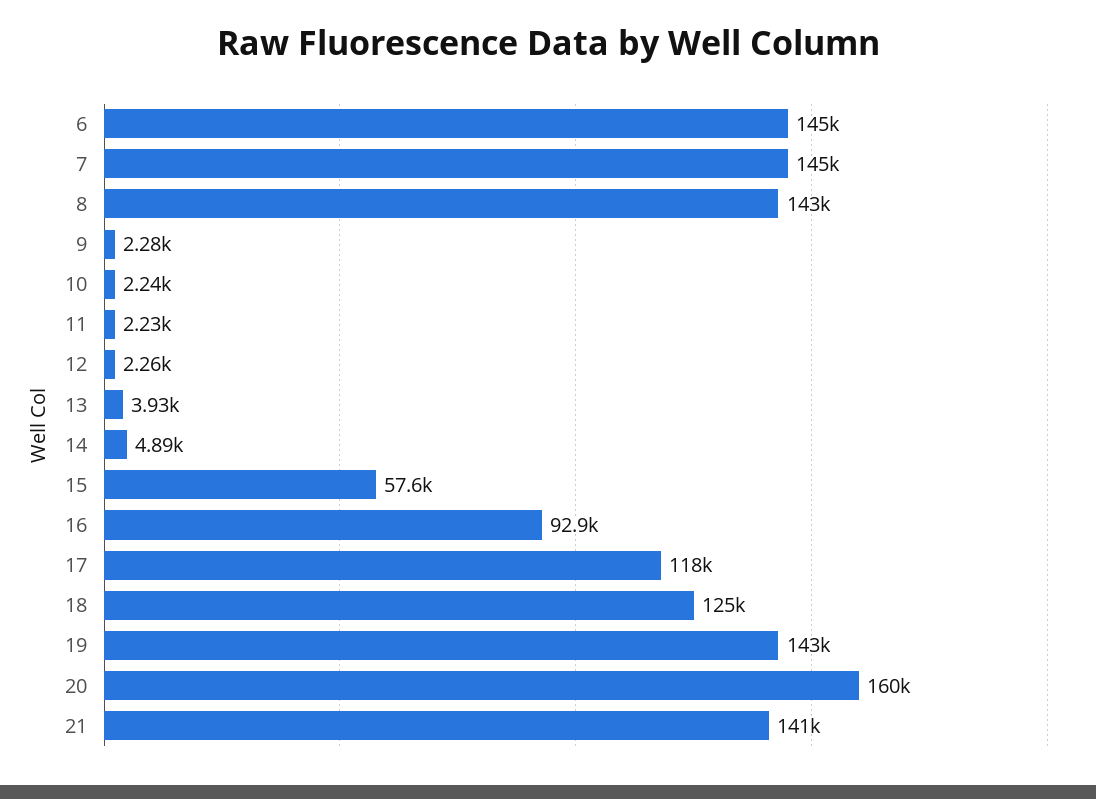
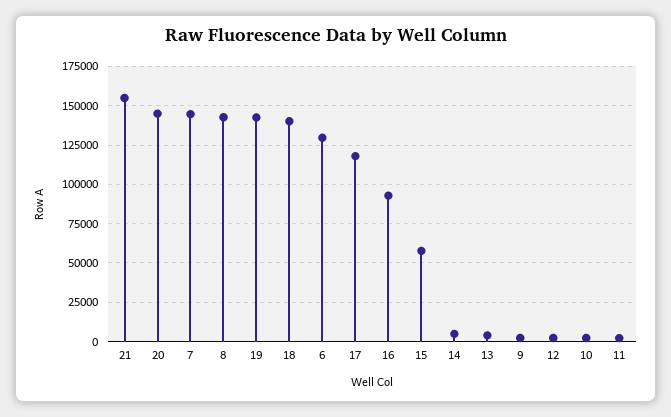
  {
-   "6": 145000,
+   "6": 130000,
    "7": 145000,
    "8": 143000,
    "9": 2280,
    "10": 2240,
    "11": 2230,
    "12": 2260,
    "13": 3930,
    "14": 4890,
    "15": 57600,
    "16": 92900,
    "17": 118000,
-   "18": 125000,
+   "18": 140000,
    "19": 143000,
-   "20": 160000,
+   "20": 145000,
-   "21": 141000
+   "21": 155000
  }

